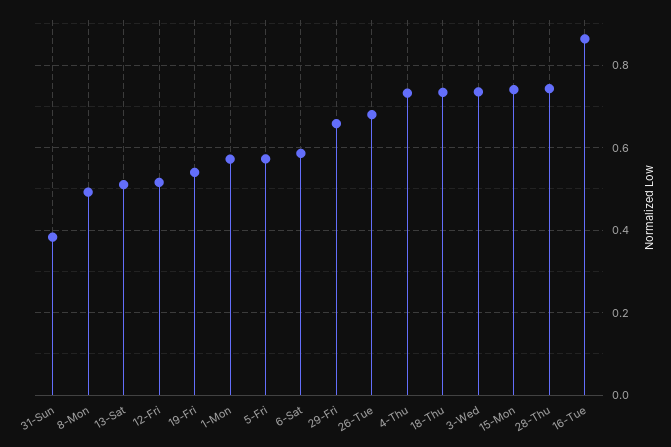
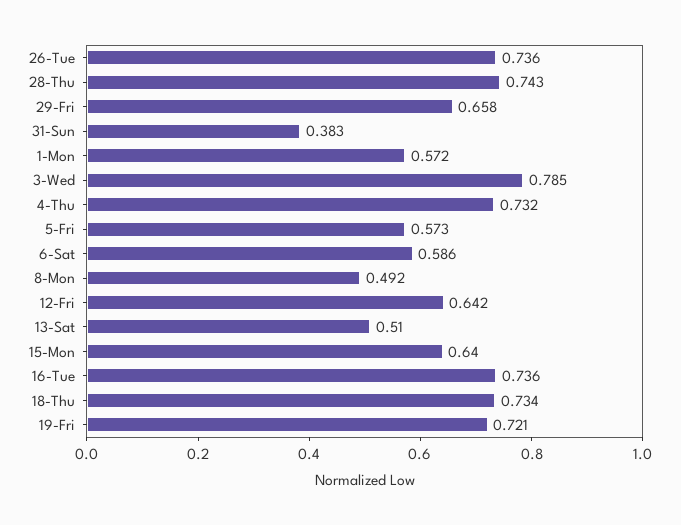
  {
    "31-Sun": 0.383,
    "8-Mon": 0.492,
    "13-Sat": 0.51,
-   "12-Fri": 0.52,
+   "12-Fri": 0.642,
-   "19-Fri": 0.54,
+   "19-Fri": 0.721,
    "1-Mon": 0.572,
    "5-Fri": 0.573,
    "6-Sat": 0.586,
    "29-Fri": 0.658,
-   "26-Tue": 0.68,
+   "26-Tue": 0.736,
    "4-Thu": 0.732,
    "18-Thu": 0.734,
-   "3-Wed": 0.74,
+   "3-Wed": 0.785,
-   "15-Mon": 0.74,
+   "15-Mon": 0.64,
    "28-Thu": 0.743,
-   "16-Tue": 0.86
+   "16-Tue": 0.736
  }

